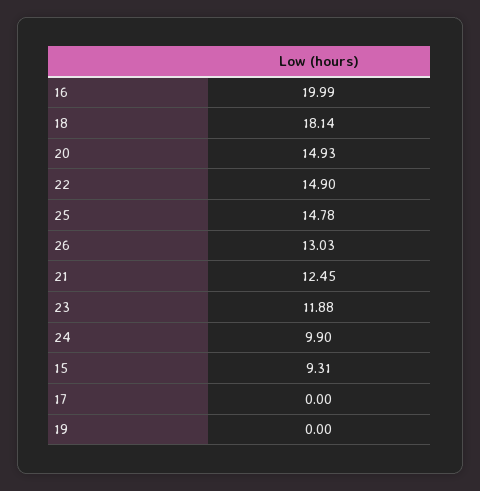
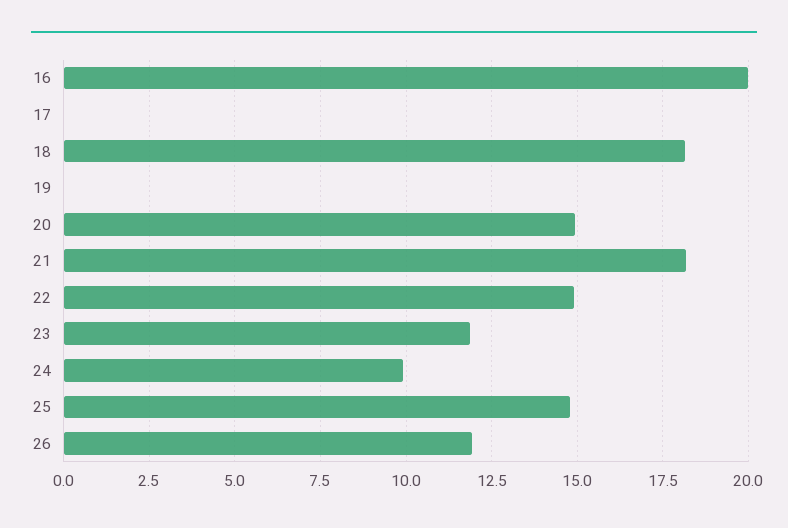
  {
    "16": 19.99,
    "18": 18.14,
    "20": 14.93,
    "22": 14.9,
    "25": 14.78,
-   "26": 13.03,
+   "26": 12,
-   "21": 12.45,
+   "21": 18.25,
    "23": 11.88,
    "24": 9.9,
-   "15": 9.31,
    "17": 0,
    "19": 0
  }

